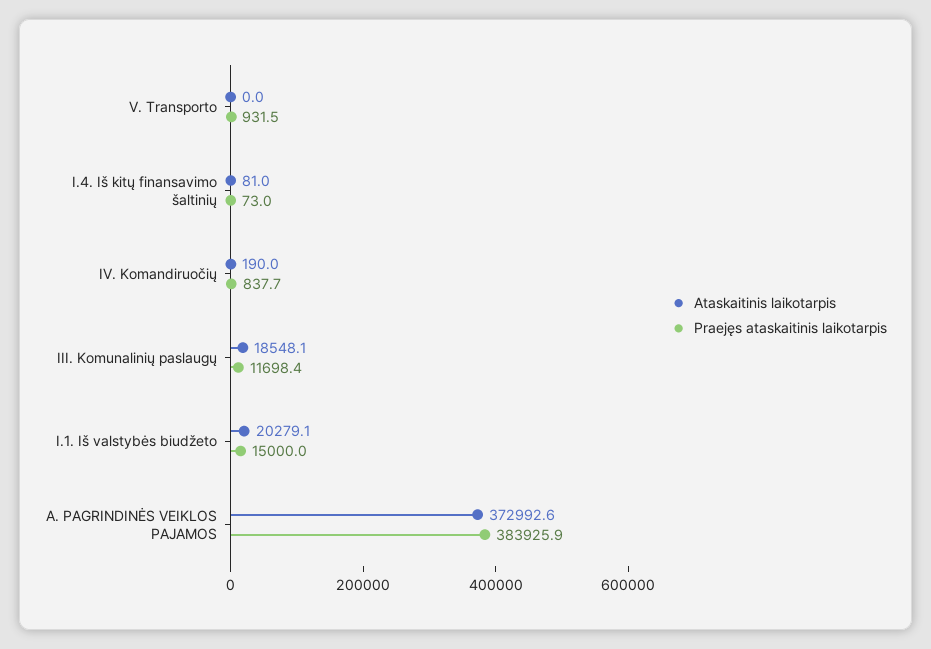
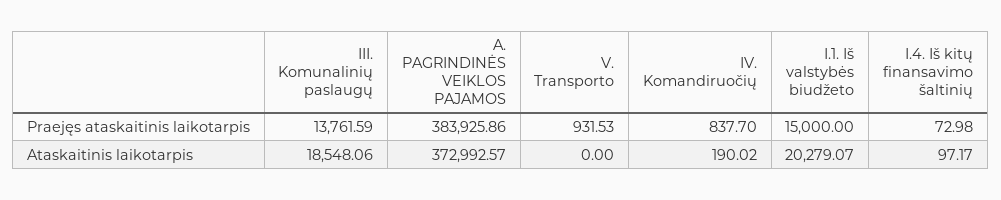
  {
    "Ataskaitinis laikotarpis": {
      "V. Transporto": 0,
-     "I.4. Iš kitų finansavimo šaltinių": 81,
+     "I.4. Iš kitų finansavimo šaltinių": 97.17,
      "IV. Komandiruočių": 190.02,
      "III. Komunalinių paslaugų": 18548.06,
      "I.1. Iš valstybės biudžeto": 20279.07,
      "A. PAGRINDINĖS VEIKLOS PAJAMOS": 372992.57
    },
    "Praejęs ataskaitinis laikotarpis": {
      "V. Transporto": 931.53,
      "I.4. Iš kitų finansavimo šaltinių": 72.98,
      "IV. Komandiruočių": 837.7,
-     "III. Komunalinių paslaugų": 11698.4,
+     "III. Komunalinių paslaugų": 13761.59,
      "I.1. Iš valstybės biudžeto": 15000,
      "A. PAGRINDINĖS VEIKLOS PAJAMOS": 383925.86
    }
  }

